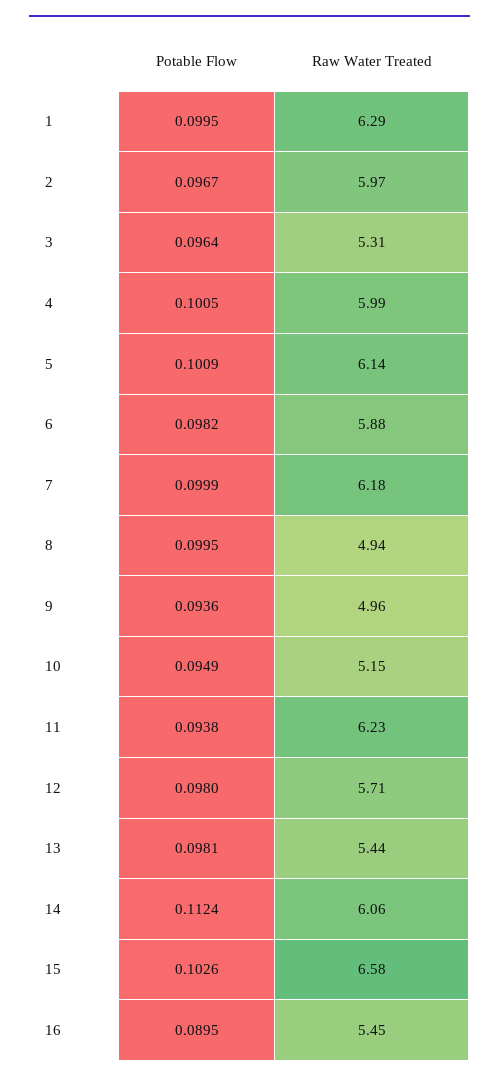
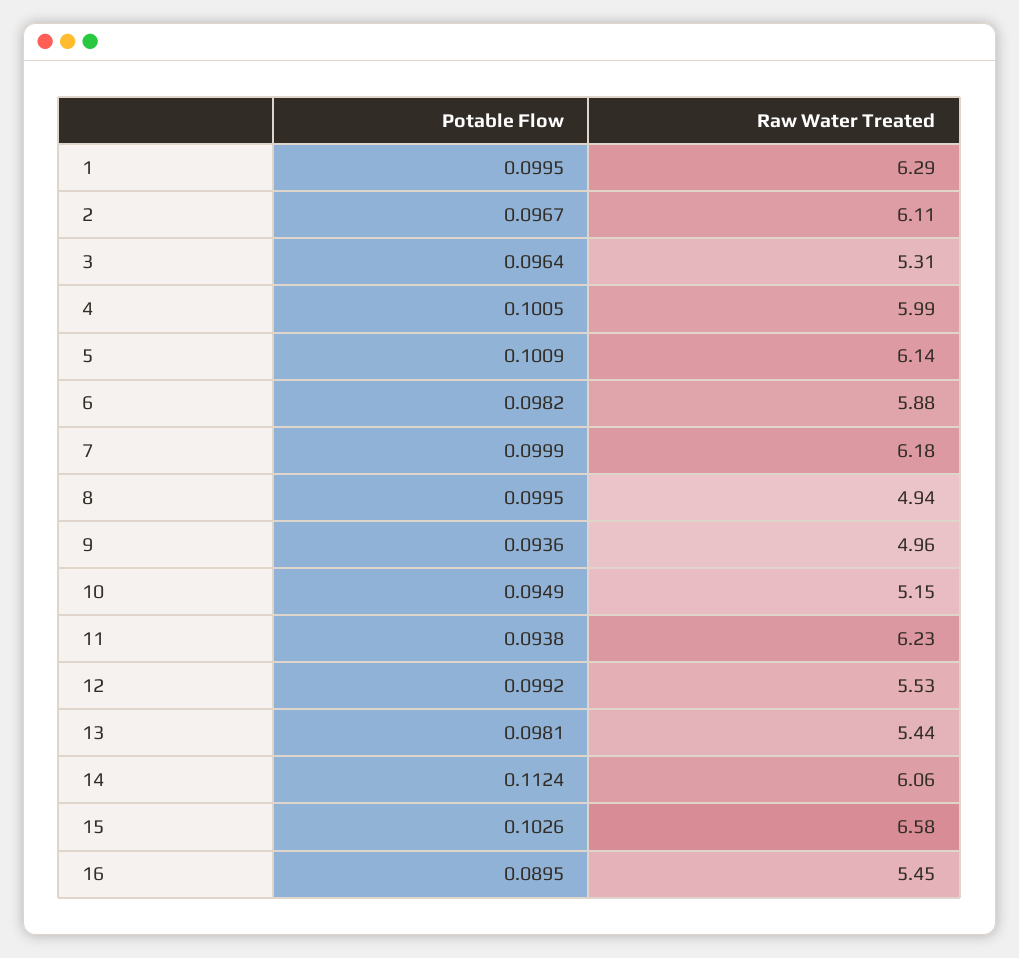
  {
    "Potable Flow": {
      "1": 0.0995,
      "2": 0.0967,
      "3": 0.0964,
      "4": 0.1005,
      "5": 0.1009,
      "6": 0.0982,
      "7": 0.0999,
      "8": 0.0995,
      "9": 0.0936,
      "10": 0.0949,
      "11": 0.0938,
-     "12": 0.098,
+     "12": 0.0992,
      "13": 0.0981,
      "14": 0.1124,
      "15": 0.1026,
      "16": 0.0895
    },
    "Raw Water Treated": {
      "1": 6.29,
-     "2": 5.97,
+     "2": 6.11,
      "3": 5.31,
      "4": 5.99,
      "5": 6.14,
      "6": 5.88,
      "7": 6.18,
      "8": 4.94,
      "9": 4.96,
      "10": 5.15,
      "11": 6.23,
-     "12": 5.71,
+     "12": 5.53,
      "13": 5.44,
      "14": 6.06,
      "15": 6.58,
      "16": 5.45
    }
  }

